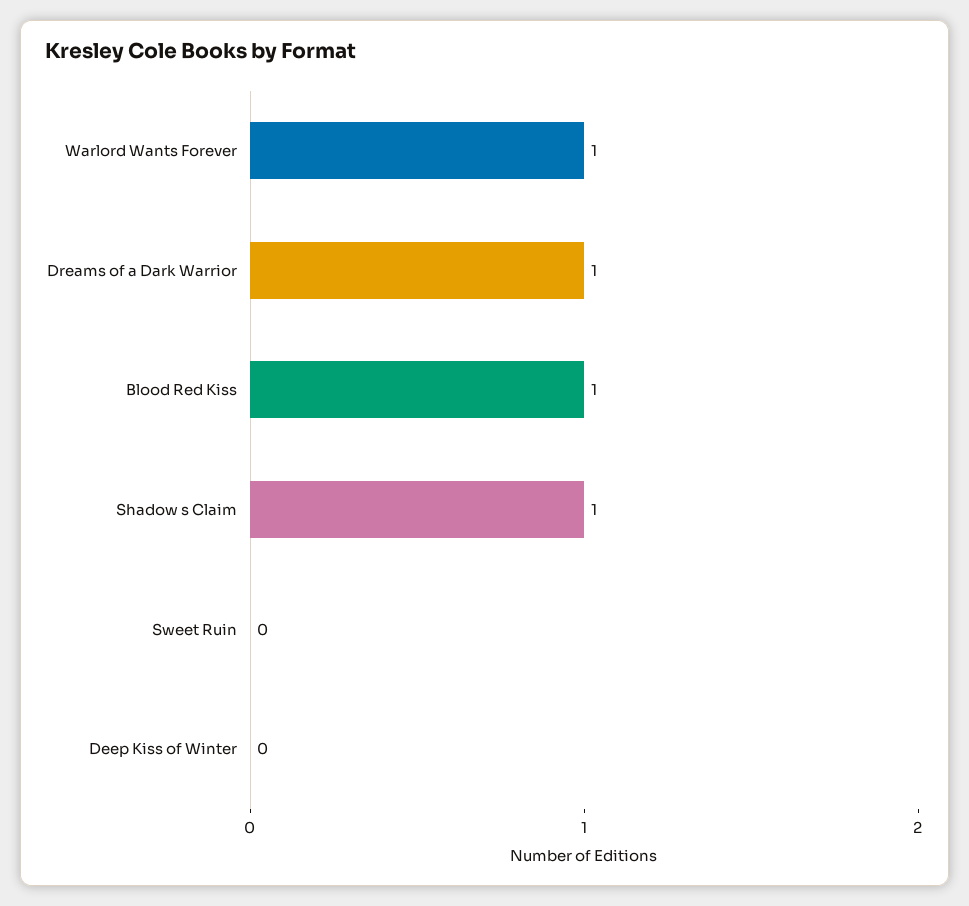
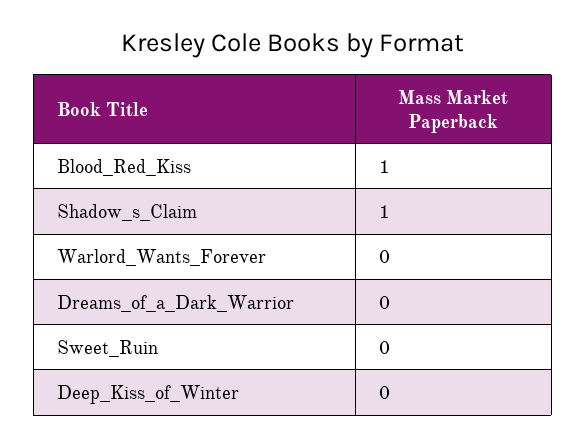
  {
-   "Warlord Wants Forever": 1,
+   "Warlord Wants Forever": 0,
-   "Dreams of a Dark Warrior": 1,
+   "Dreams of a Dark Warrior": 0,
    "Blood Red Kiss": 1,
    "Shadow s Claim": 1,
    "Sweet Ruin": 0,
    "Deep Kiss of Winter": 0
  }

